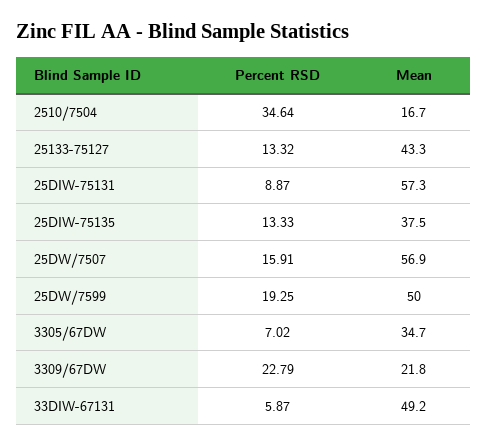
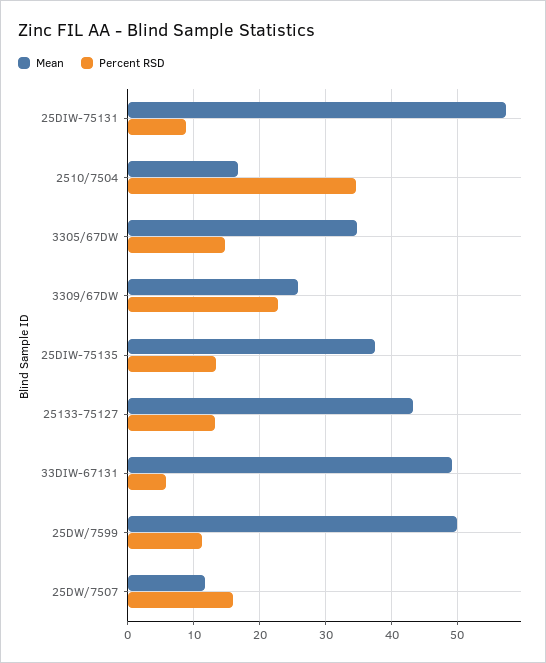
  {
    "Percent RSD": {
      "2510/7504": 34.64,
      "25133-75127": 13.32,
      "25DIW-75131": 8.87,
      "25DIW-75135": 13.33,
      "25DW/7507": 15.91,
-     "25DW/7599": 19.25,
+     "25DW/7599": 11,
-     "3305/67DW": 7.02,
+     "3305/67DW": 15,
      "3309/67DW": 22.79,
      "33DIW-67131": 5.87
    },
    "Mean": {
      "2510/7504": 16.7,
      "25133-75127": 43.3,
      "25DIW-75131": 57.3,
      "25DIW-75135": 37.5,
-     "25DW/7507": 56.9,
+     "25DW/7507": 12,
      "25DW/7599": 50,
      "3305/67DW": 34.7,
-     "3309/67DW": 21.8,
+     "3309/67DW": 26,
      "33DIW-67131": 49.2
    }
  }

